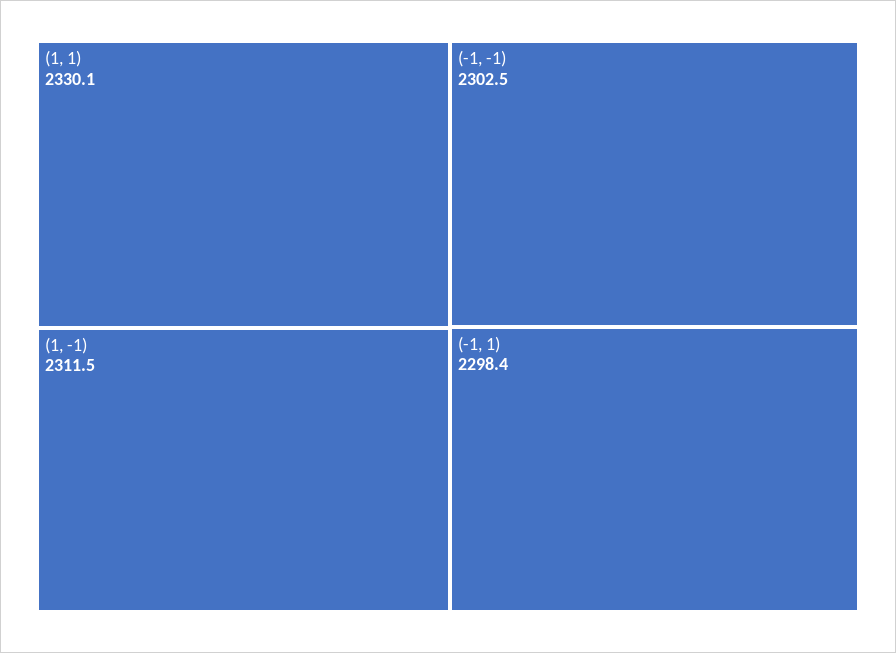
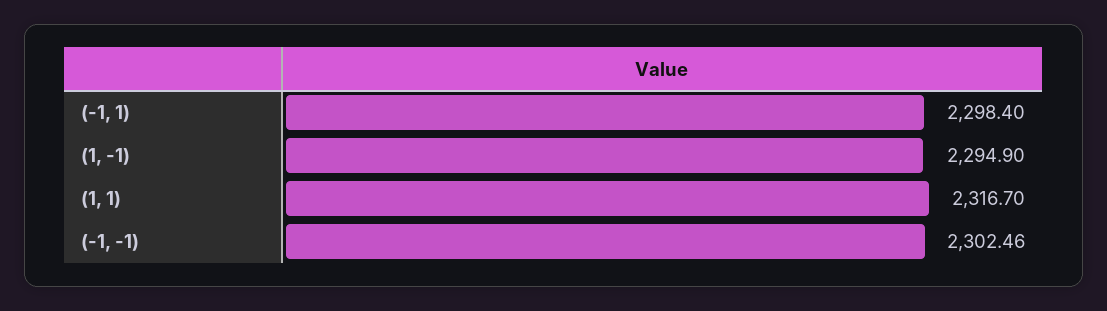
  {
-   "(1, 1)": 2330.1,
+   "(1, 1)": 2316.7,
-   "(1, -1)": 2311.5,
+   "(1, -1)": 2294.9,
    "(-1, -1)": 2302.46,
    "(-1, 1)": 2298.4
  }

